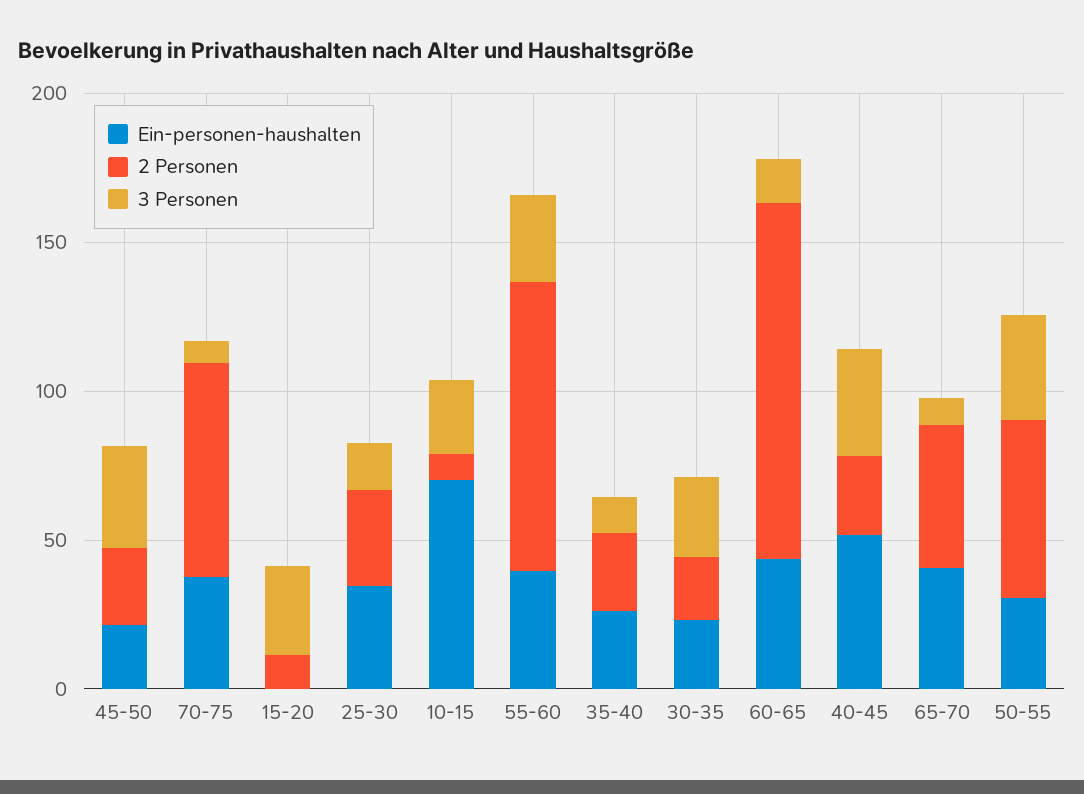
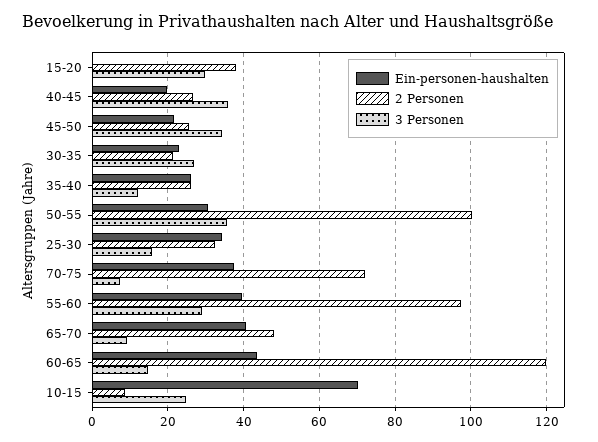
  {
    "Ein-personen-haushalten": {
      "45-50": 22,
      "70-75": 38,
      "15-20": 0,
      "25-30": 34,
      "10-15": 70,
      "55-60": 40,
      "35-40": 26,
      "30-35": 24,
      "60-65": 44,
-     "40-45": 50,
+     "40-45": 20,
      "65-70": 40,
      "50-55": 30
    },
    "2 Personen": {
      "45-50": 26,
      "70-75": 72,
-     "15-20": 10,
+     "15-20": 38,
      "25-30": 32,
      "10-15": 8,
      "55-60": 98,
      "35-40": 26,
      "30-35": 22,
      "60-65": 120,
      "40-45": 26,
      "65-70": 48,
-     "50-55": 60
+     "50-55": 100
    },
    "3 Personen": {
      "45-50": 34,
      "70-75": 8,
      "15-20": 30,
      "25-30": 16,
      "10-15": 24,
      "55-60": 30,
      "35-40": 12,
      "30-35": 26,
      "60-65": 14,
      "40-45": 36,
      "65-70": 10,
      "50-55": 36
    }
  }

